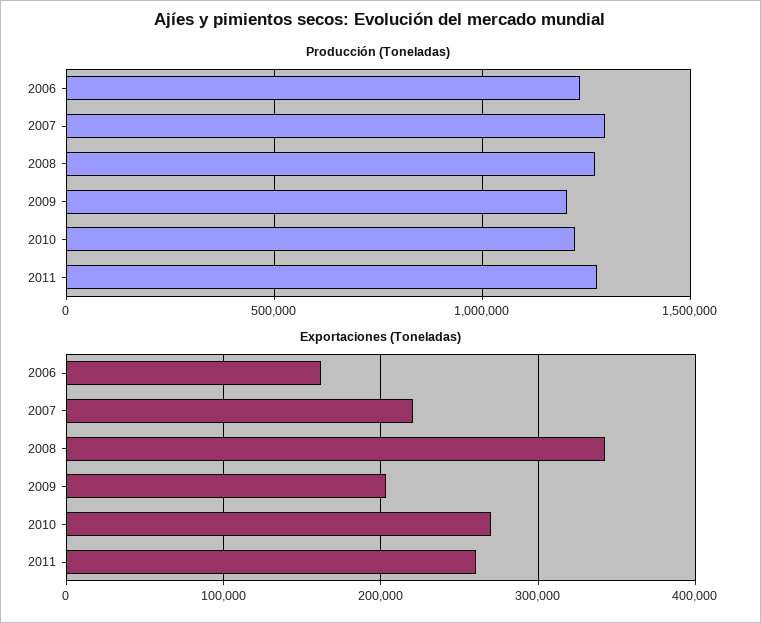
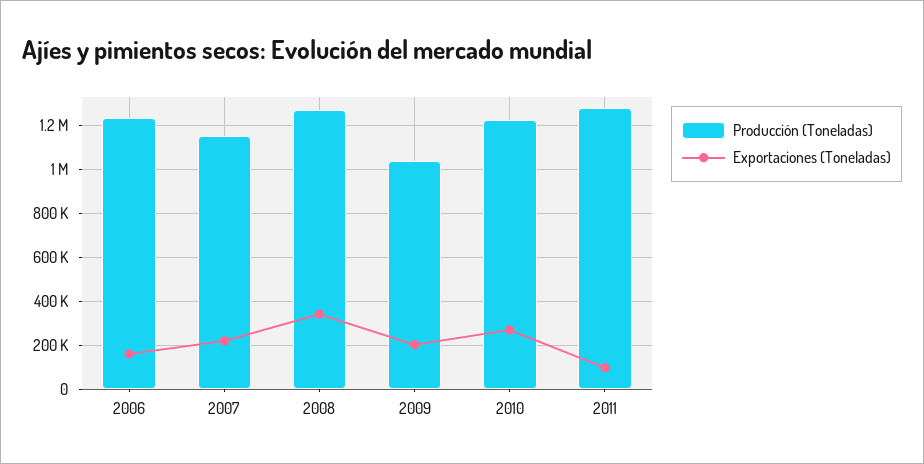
  {
    "Producción (Toneladas)": {
      "2006": 1250000,
-     "2007": 1300000,
+     "2007": 1150000,
      "2008": 1250000,
-     "2009": 1200000,
+     "2009": 1050000,
      "2010": 1200000,
      "2011": 1300000
    },
    "Exportaciones (Toneladas)": {
      "2006": 160000,
      "2007": 220000,
      "2008": 340000,
      "2009": 200000,
      "2010": 270000,
-     "2011": 260000
+     "2011": 100000
    }
  }

